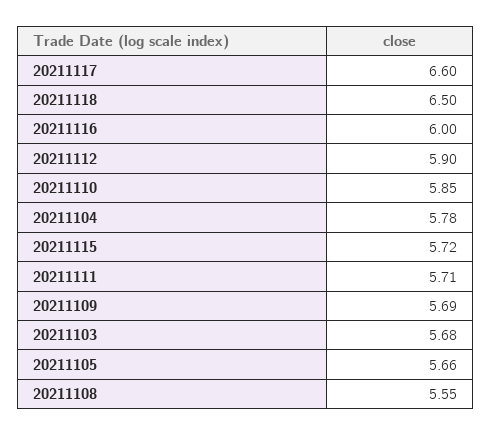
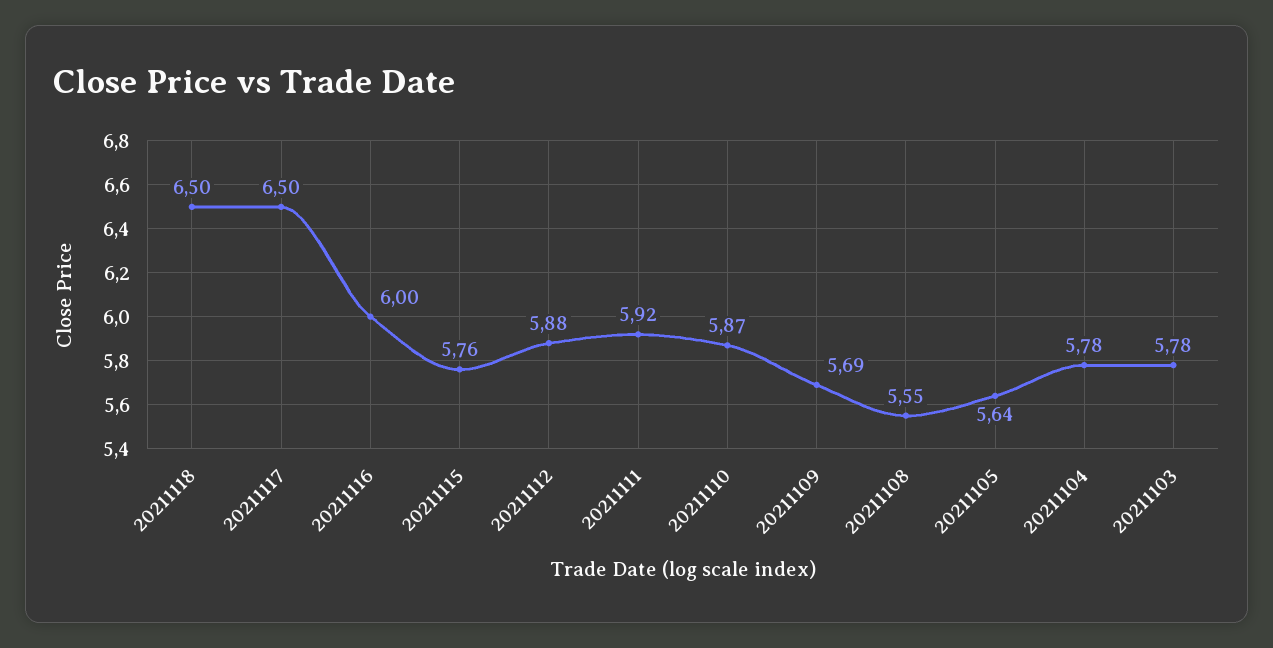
  {
-   "20211117": 6.6,
+   "20211117": 6.5,
    "20211118": 6.5,
    "20211116": 6,
-   "20211112": 5.9,
+   "20211112": 5.88,
-   "20211110": 5.85,
+   "20211110": 5.87,
    "20211104": 5.78,
-   "20211115": 5.72,
+   "20211115": 5.76,
-   "20211111": 5.71,
+   "20211111": 5.92,
    "20211109": 5.69,
-   "20211103": 5.68,
+   "20211103": 5.78,
-   "20211105": 5.66,
+   "20211105": 5.64,
    "20211108": 5.55
  }

